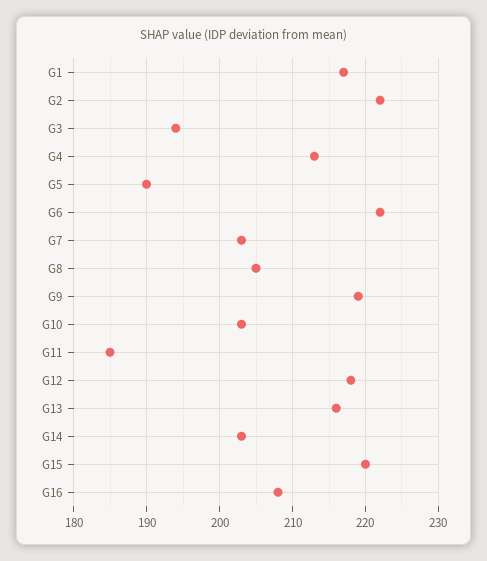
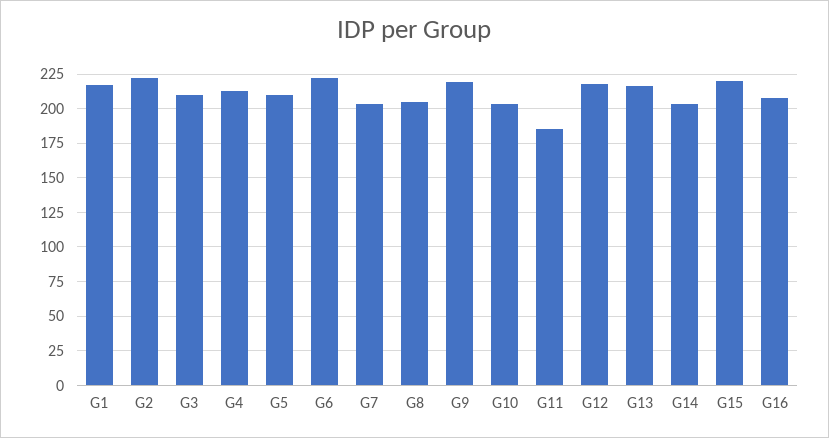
  {
    "G1": 217,
    "G2": 222,
-   "G3": 194,
+   "G3": 210,
    "G4": 213,
-   "G5": 190,
+   "G5": 210,
    "G6": 222,
    "G7": 203,
    "G8": 205,
    "G9": 219,
    "G10": 203,
    "G11": 185,
    "G12": 218,
    "G13": 216,
    "G14": 203,
    "G15": 220,
    "G16": 208
  }

